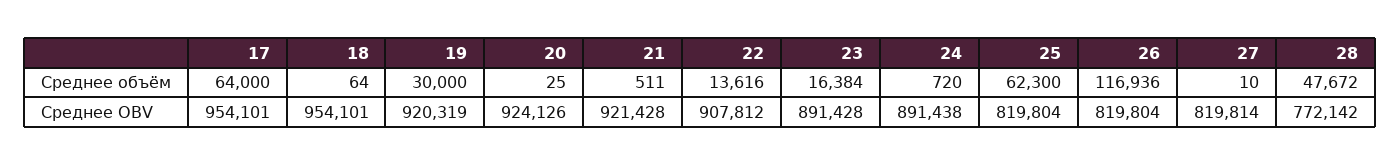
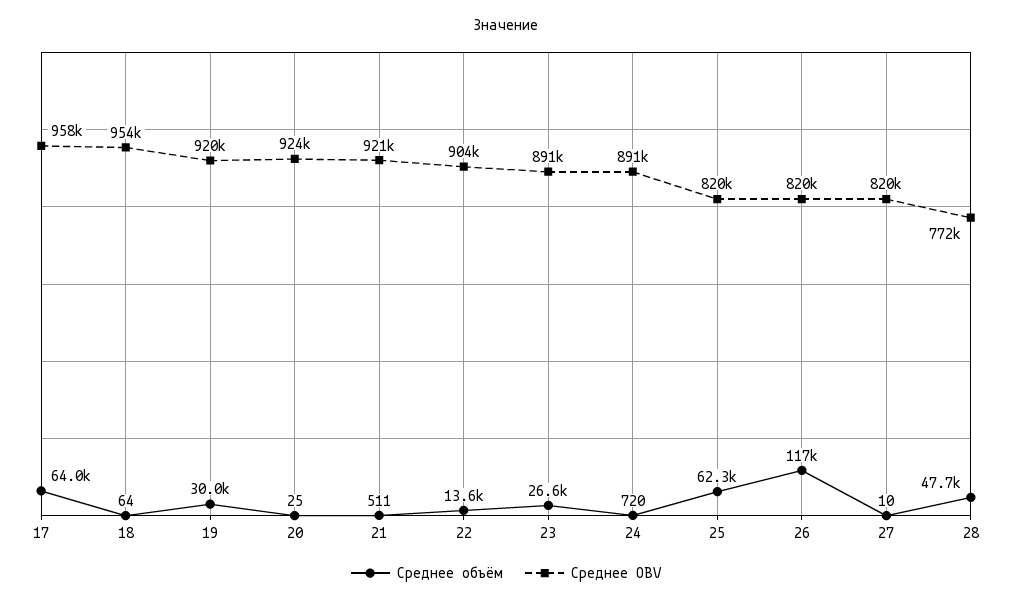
  {
    "Среднее объём": {
      "17": 64000,
      "18": 64,
      "19": 30000,
      "20": 25,
      "21": 511,
      "22": 13616,
-     "23": 16384,
+     "23": 26600,
      "24": 720,
      "25": 62300,
      "26": 116936,
      "27": 10,
      "28": 47672
    },
    "Среднее OBV": {
-     "17": 954101,
+     "17": 958000,
      "18": 954101,
      "19": 920319,
      "20": 924126,
      "21": 921428,
-     "22": 907812,
+     "22": 904000,
      "23": 891428,
      "24": 891438,
      "25": 819804,
      "26": 819804,
      "27": 819814,
      "28": 772142
    }
  }

